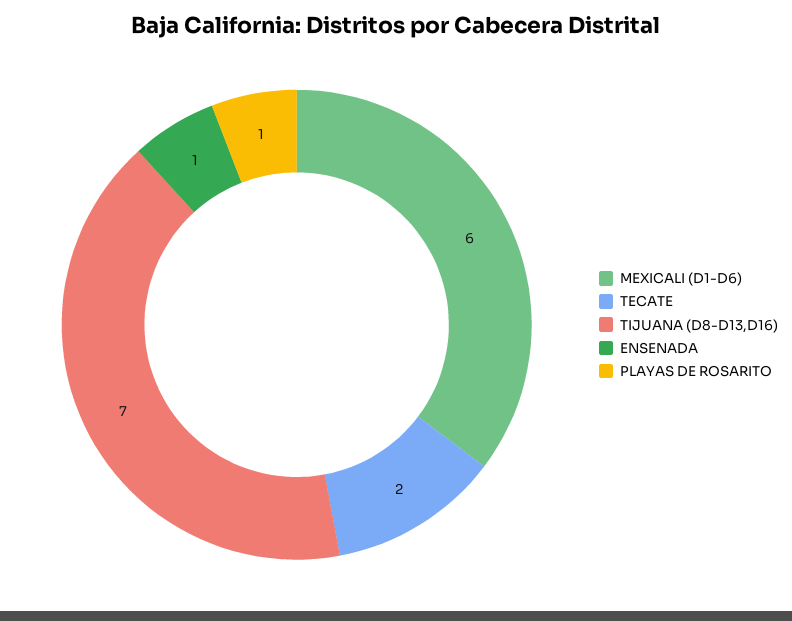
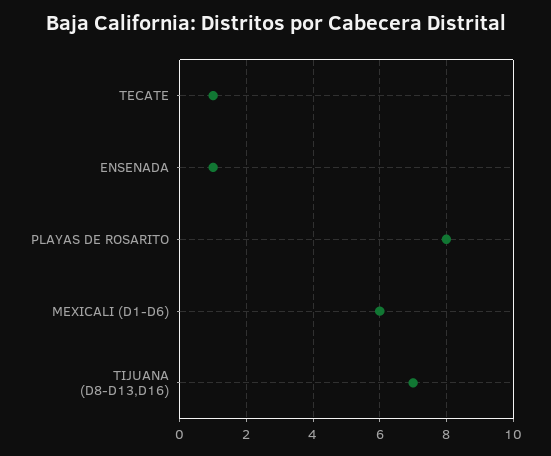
  {
    "MEXICALI (D1-D6)": 6,
-   "TECATE": 2,
+   "TECATE": 1,
    "TIJUANA (D8-D13,D16)": 7,
    "ENSENADA": 1,
-   "PLAYAS DE ROSARITO": 1
+   "PLAYAS DE ROSARITO": 8
  }

